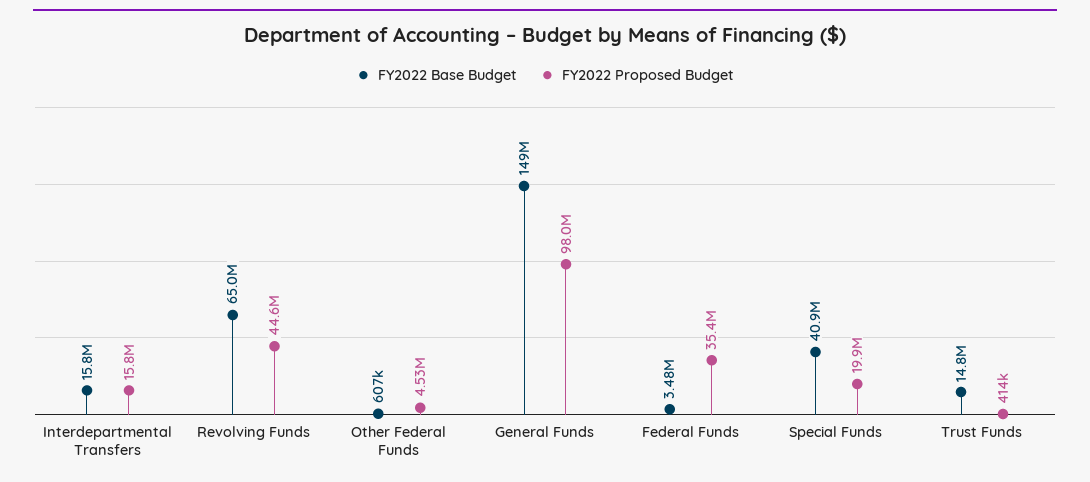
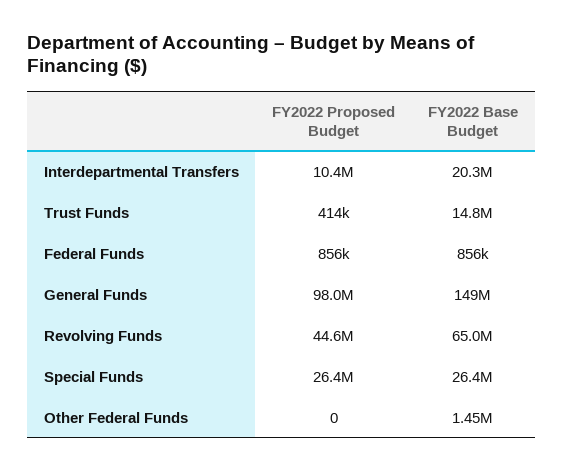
  {
    "FY2022 Base Budget": {
-     "Interdepartmental Transfers": 15800000,
+     "Interdepartmental Transfers": 20300000,
      "Revolving Funds": 65000000,
-     "Other Federal Funds": 607000,
+     "Other Federal Funds": 1450000,
      "General Funds": 149000000,
-     "Federal Funds": 3480000,
+     "Federal Funds": 856000,
-     "Special Funds": 40900000,
+     "Special Funds": 26400000,
      "Trust Funds": 14800000
    },
    "FY2022 Proposed Budget": {
-     "Interdepartmental Transfers": 15800000,
+     "Interdepartmental Transfers": 10400000,
      "Revolving Funds": 44600000,
-     "Other Federal Funds": 4530000,
+     "Other Federal Funds": 0,
      "General Funds": 98000000,
-     "Federal Funds": 35400000,
+     "Federal Funds": 856000,
-     "Special Funds": 19900000,
+     "Special Funds": 26400000,
      "Trust Funds": 414000
    }
  }

